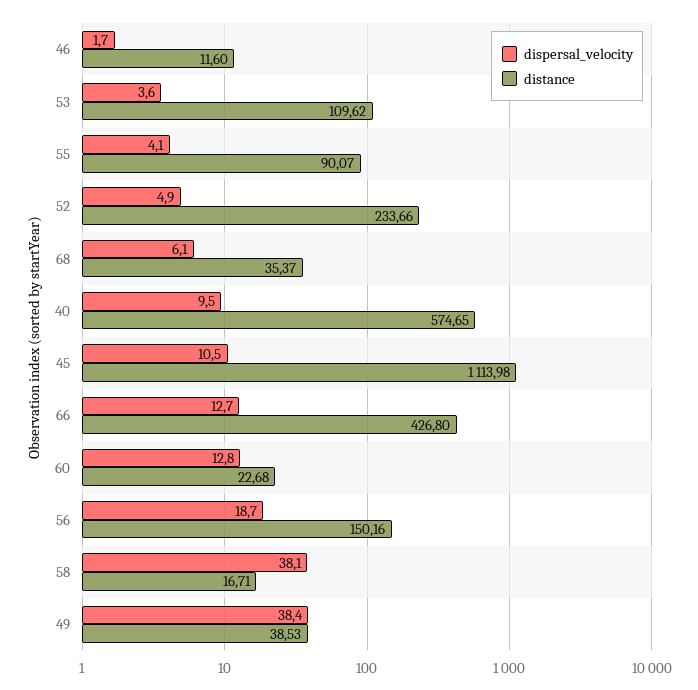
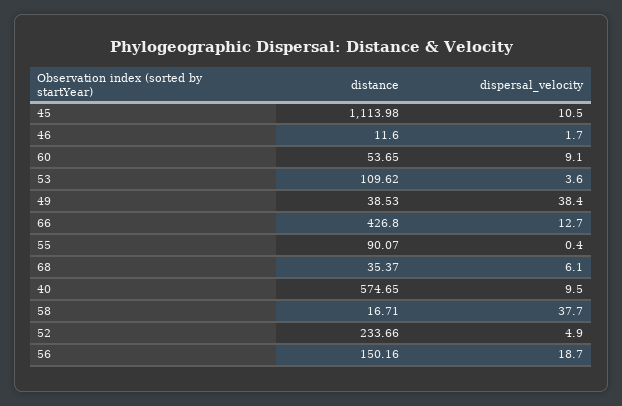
  {
    "dispersal_velocity": {
      "46": 1.7,
      "53": 3.6,
-     "55": 4.1,
+     "55": 0.4,
      "52": 4.9,
      "68": 6.1,
      "40": 9.5,
      "45": 10.5,
      "66": 12.7,
-     "60": 12.8,
+     "60": 9.1,
      "56": 18.7,
-     "58": 38.1,
+     "58": 37.7,
      "49": 38.4
    },
    "distance": {
      "46": 11.6,
      "53": 109.62,
      "55": 90.07,
      "52": 233.66,
      "68": 35.37,
      "40": 574.65,
      "45": 1113.98,
      "66": 426.8,
-     "60": 22.68,
+     "60": 53.65,
      "56": 150.16,
      "58": 16.71,
      "49": 38.53
    }
  }

